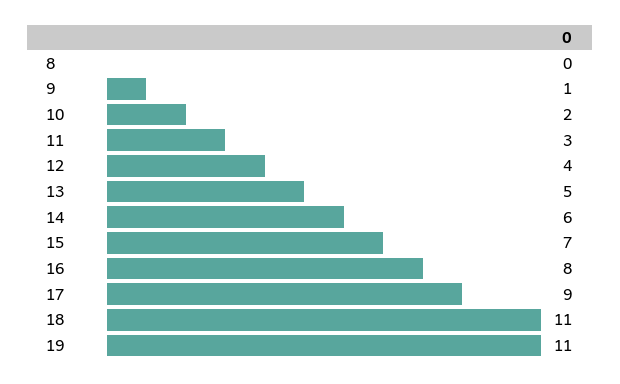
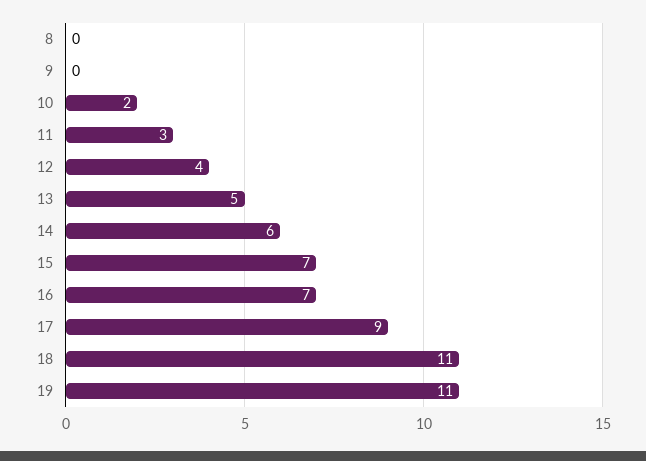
  {
    "8": 0,
-   "9": 1,
+   "9": 0,
    "10": 2,
    "11": 3,
    "12": 4,
    "13": 5,
    "14": 6,
    "15": 7,
-   "16": 8,
+   "16": 7,
    "17": 9,
    "18": 11,
    "19": 11
  }

